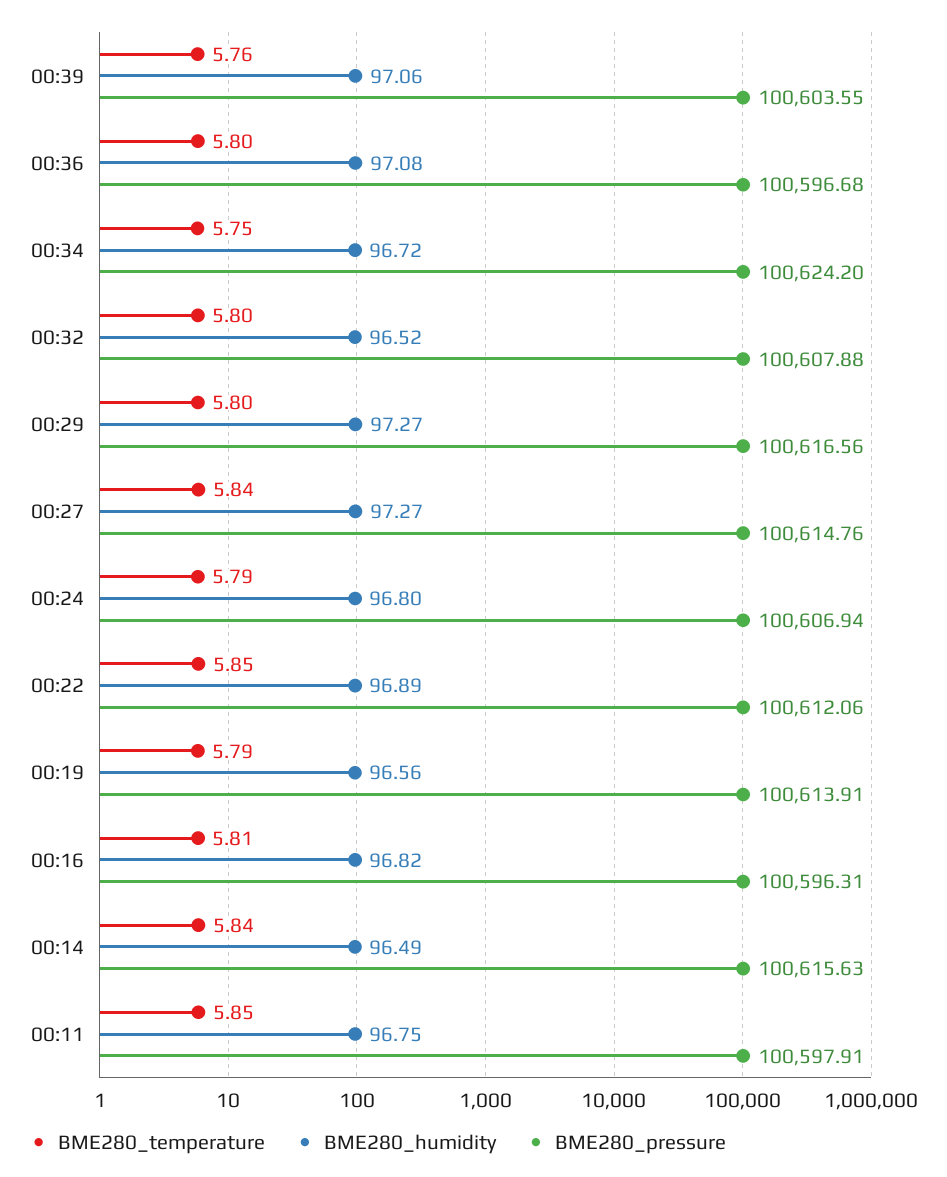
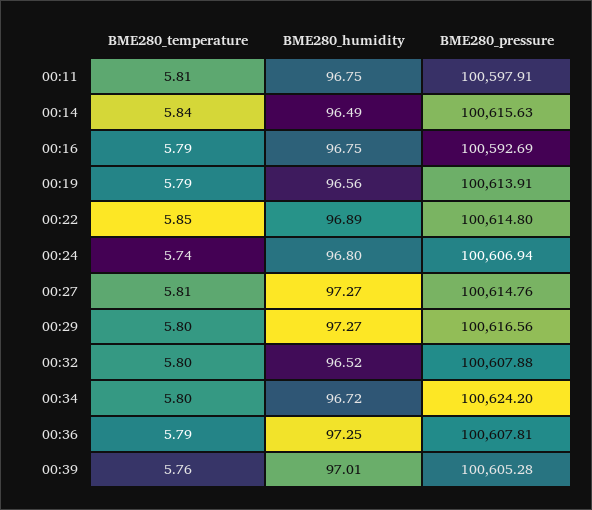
  {
    "BME280_temperature": {
      "00:39": 5.76,
-     "00:36": 5.8,
+     "00:36": 5.79,
-     "00:34": 5.75,
+     "00:34": 5.8,
      "00:32": 5.8,
      "00:29": 5.8,
-     "00:27": 5.84,
+     "00:27": 5.81,
-     "00:24": 5.79,
+     "00:24": 5.74,
      "00:22": 5.85,
      "00:19": 5.79,
-     "00:16": 5.81,
+     "00:16": 5.79,
      "00:14": 5.84,
-     "00:11": 5.85
+     "00:11": 5.81
    },
    "BME280_humidity": {
-     "00:39": 97.06,
+     "00:39": 97.01,
-     "00:36": 97.08,
+     "00:36": 97.25,
      "00:34": 96.72,
      "00:32": 96.52,
      "00:29": 97.27,
      "00:27": 97.27,
      "00:24": 96.8,
      "00:22": 96.89,
      "00:19": 96.56,
-     "00:16": 96.82,
+     "00:16": 96.75,
      "00:14": 96.49,
      "00:11": 96.75
    },
    "BME280_pressure": {
-     "00:39": 100603.55,
+     "00:39": 100605.28,
-     "00:36": 100596.68,
+     "00:36": 100607.81,
      "00:34": 100624.2,
      "00:32": 100607.88,
      "00:29": 100616.56,
      "00:27": 100614.76,
      "00:24": 100606.94,
-     "00:22": 100612.06,
+     "00:22": 100614.8,
      "00:19": 100613.91,
-     "00:16": 100596.31,
+     "00:16": 100592.69,
      "00:14": 100615.63,
      "00:11": 100597.91
    }
  }

